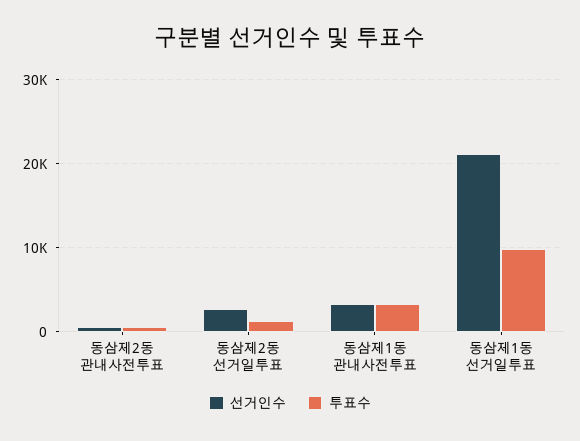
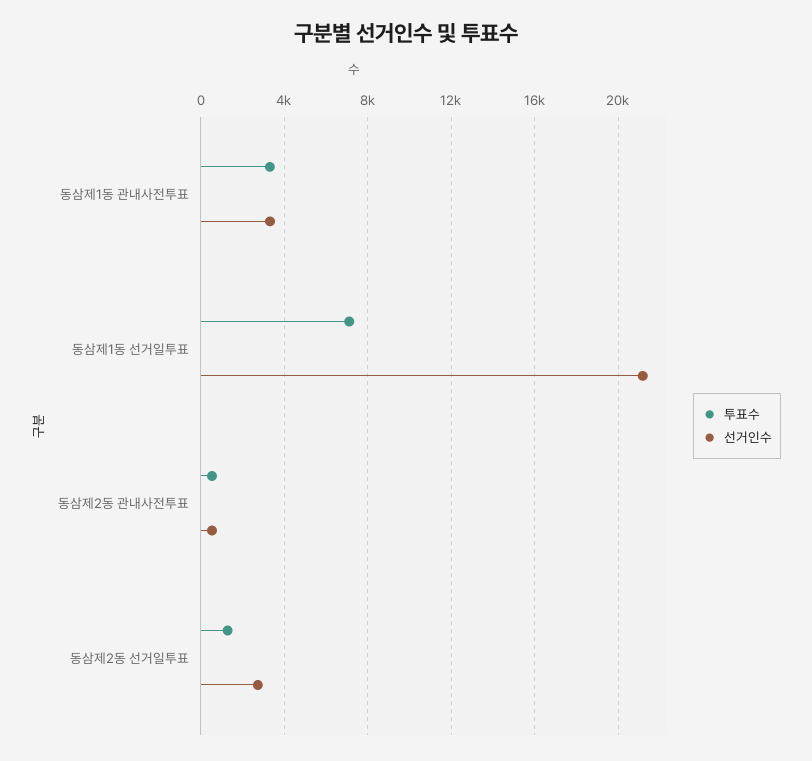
  {
    "선거인수": {
      "동삼제2동 관내사전투표": 500,
      "동삼제2동 선거일투표": 2500,
      "동삼제1동 관내사전투표": 3500,
      "동삼제1동 선거일투표": 21000
    },
    "투표수": {
      "동삼제2동 관내사전투표": 500,
      "동삼제2동 선거일투표": 1500,
      "동삼제1동 관내사전투표": 3500,
-     "동삼제1동 선거일투표": 10000
+     "동삼제1동 선거일투표": 7000
    }
  }

